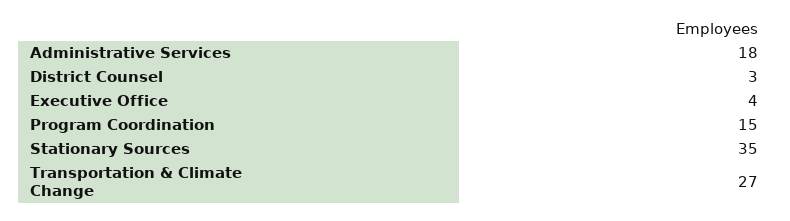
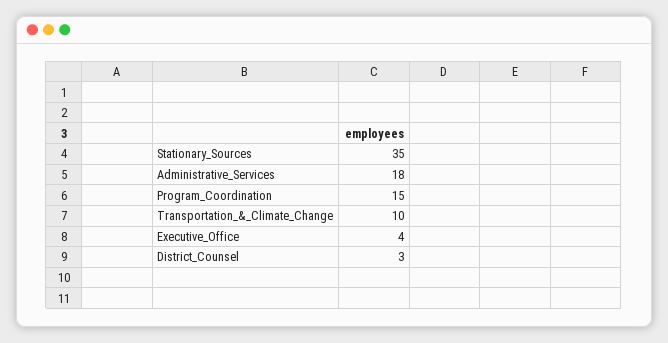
  {
    "Administrative Services": 18,
    "District Counsel": 3,
    "Executive Office": 4,
    "Program Coordination": 15,
    "Stationary Sources": 35,
-   "Transportation & Climate Change": 27
+   "Transportation & Climate Change": 10
  }

